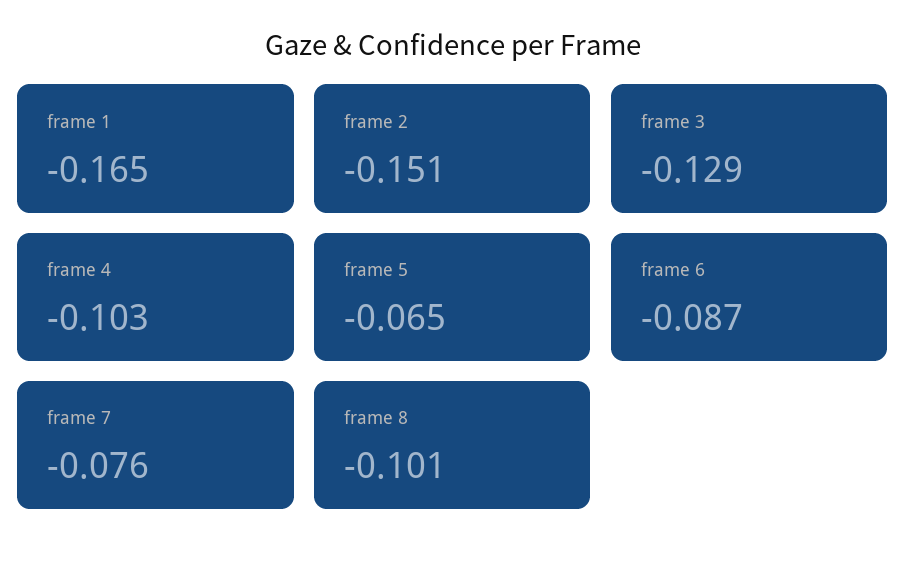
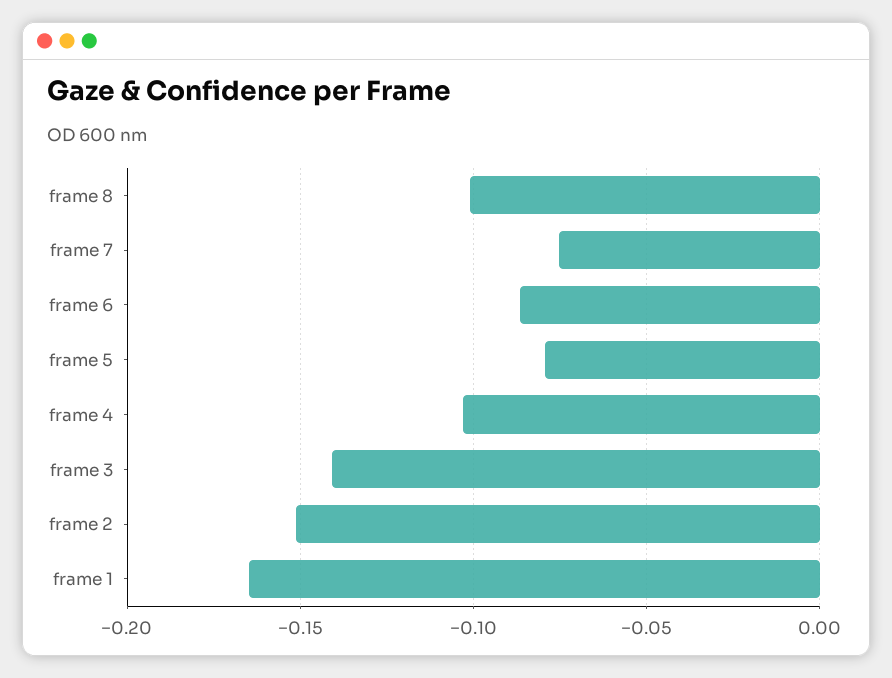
  {
    "frame 1": -0.165,
    "frame 2": -0.151,
-   "frame 3": -0.129,
+   "frame 3": -0.14,
    "frame 4": -0.103,
-   "frame 5": -0.065,
+   "frame 5": -0.08,
    "frame 6": -0.087,
    "frame 7": -0.076,
    "frame 8": -0.101
  }

